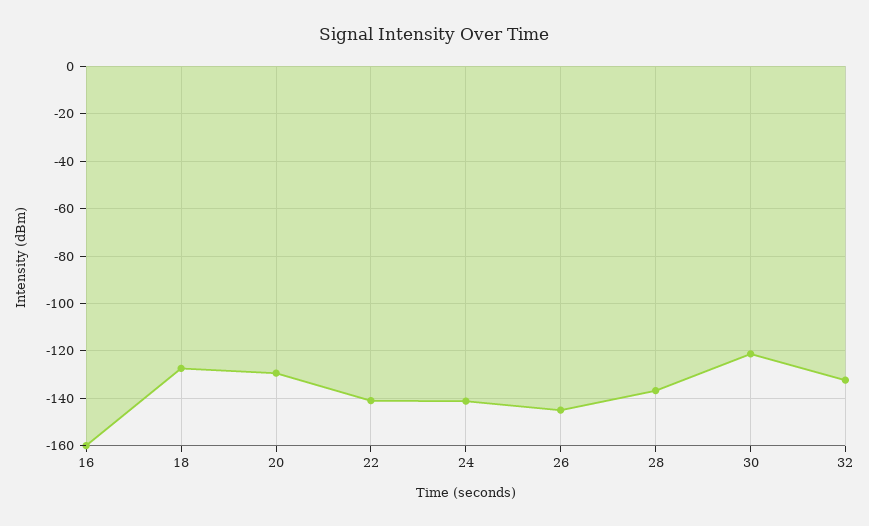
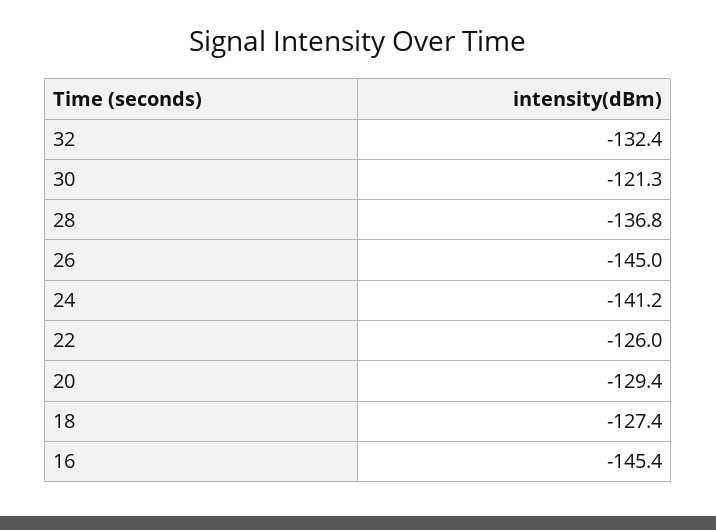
  {
-   "16": -160,
+   "16": -145.4,
    "18": -127.4,
    "20": -129.4,
-   "22": -140,
+   "22": -126,
    "24": -141.2,
    "26": -145,
    "28": -136.8,
    "30": -121.3,
    "32": -132.4
  }

